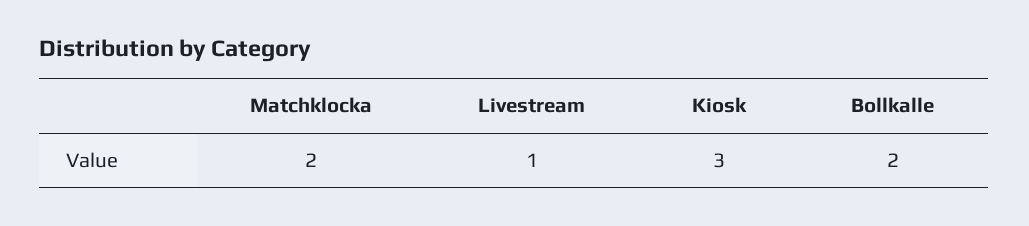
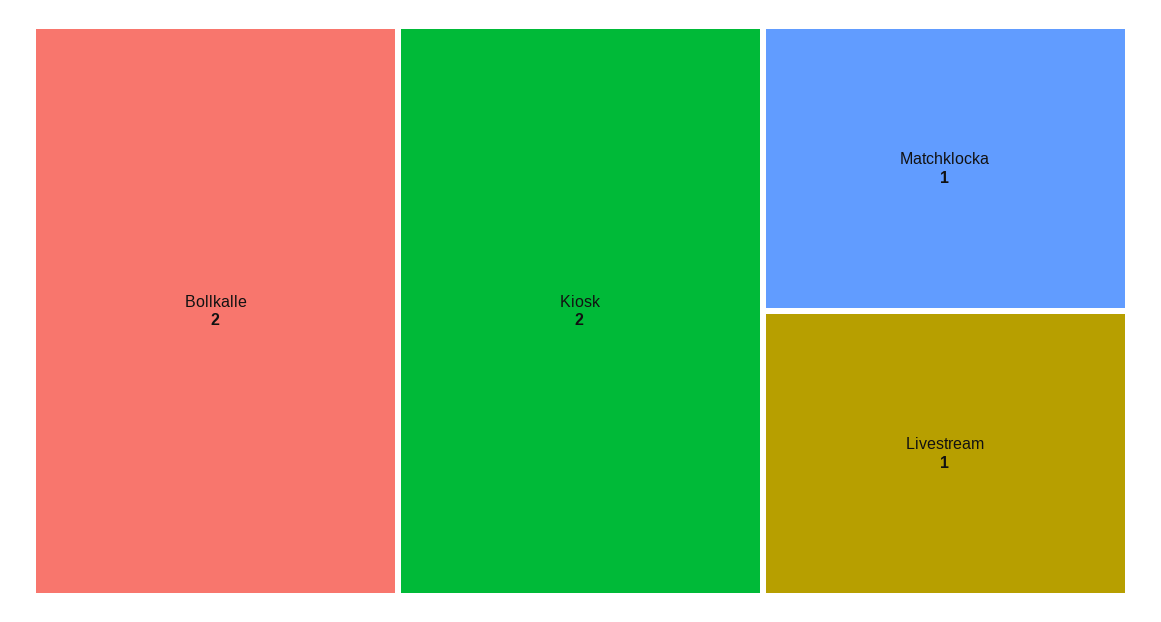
  {
-   "Matchklocka": 2,
+   "Matchklocka": 1,
    "Livestream": 1,
-   "Kiosk": 3,
+   "Kiosk": 2,
    "Bollkalle": 2
  }

